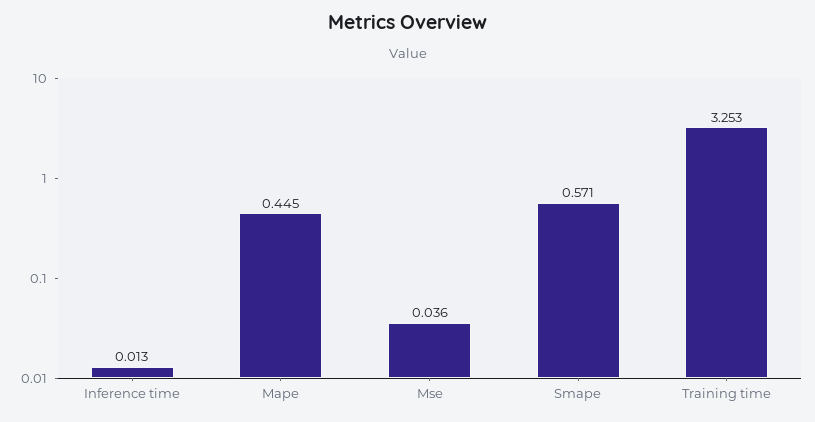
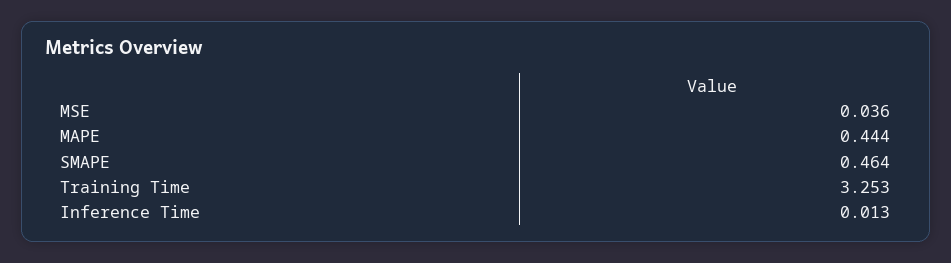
  {
    "Inference time": 0.013,
-   "Mape": 0.445,
+   "Mape": 0.444,
    "Mse": 0.036,
-   "Smape": 0.571,
+   "Smape": 0.464,
    "Training time": 3.253
  }

